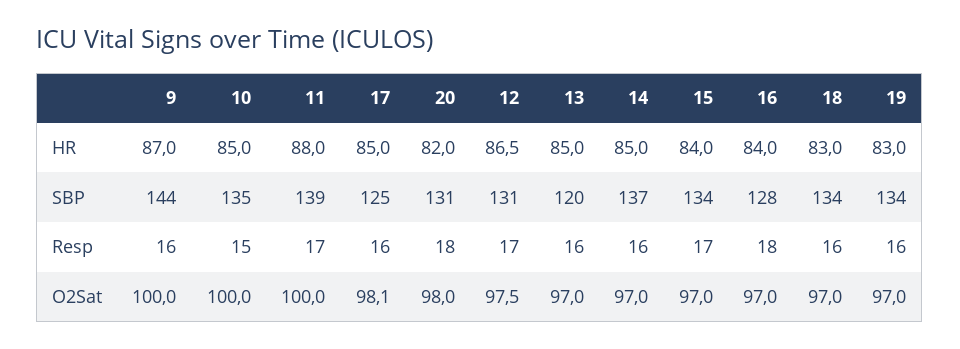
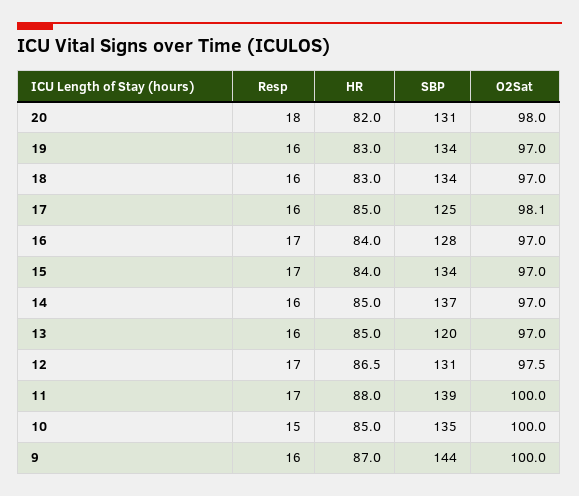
  {
    "9": {
      "HR": 87,
      "SBP": 144,
      "Resp": 16,
      "O2Sat": 100
    },
    "10": {
      "HR": 85,
      "SBP": 135,
      "Resp": 15,
      "O2Sat": 100
    },
    "11": {
      "HR": 88,
      "SBP": 139,
      "Resp": 17,
      "O2Sat": 100
    },
    "17": {
      "HR": 85,
      "SBP": 125,
      "Resp": 16,
      "O2Sat": 98.1
    },
    "20": {
      "HR": 82,
      "SBP": 131,
      "Resp": 18,
      "O2Sat": 98
    },
    "12": {
      "HR": 86.5,
      "SBP": 131,
      "Resp": 17,
      "O2Sat": 97.5
    },
    "13": {
      "HR": 85,
      "SBP": 120,
      "Resp": 16,
      "O2Sat": 97
    },
    "14": {
      "HR": 85,
      "SBP": 137,
      "Resp": 16,
      "O2Sat": 97
    },
    "15": {
      "HR": 84,
      "SBP": 134,
      "Resp": 17,
      "O2Sat": 97
    },
    "16": {
      "HR": 84,
      "SBP": 128,
-     "Resp": 18,
+     "Resp": 17,
      "O2Sat": 97
    },
    "18": {
      "HR": 83,
      "SBP": 134,
      "Resp": 16,
      "O2Sat": 97
    },
    "19": {
      "HR": 83,
      "SBP": 134,
      "Resp": 16,
      "O2Sat": 97
    }
  }

